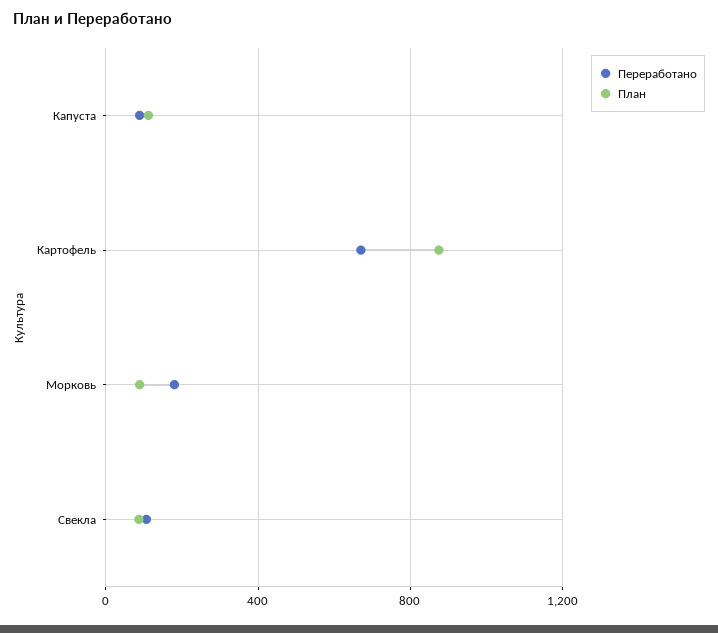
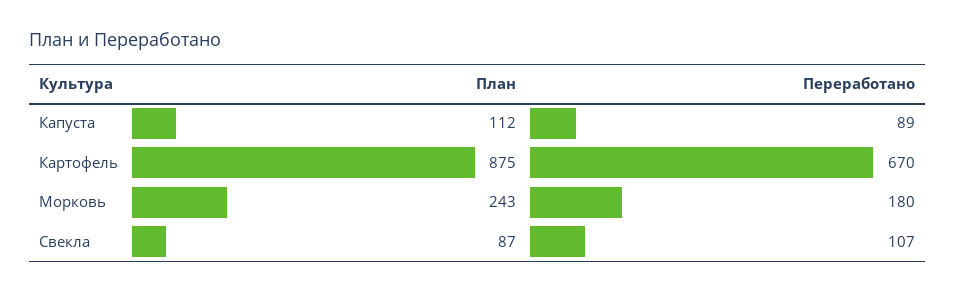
  {
    "Переработано": {
      "Капуста": 89,
      "Картофель": 670,
      "Морковь": 180,
      "Свекла": 107
    },
    "План": {
      "Капуста": 112,
      "Картофель": 875,
-     "Морковь": 100,
+     "Морковь": 243,
      "Свекла": 87
    }
  }

